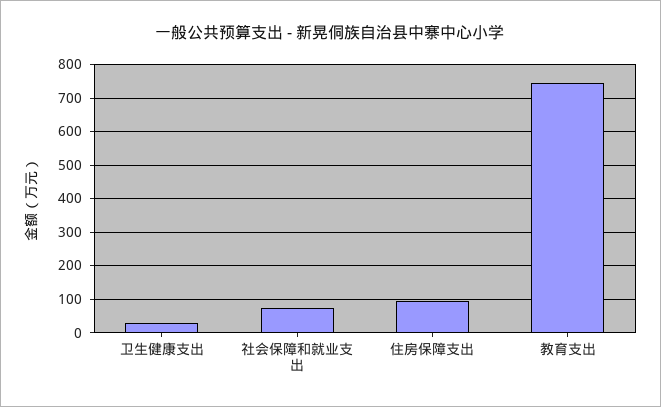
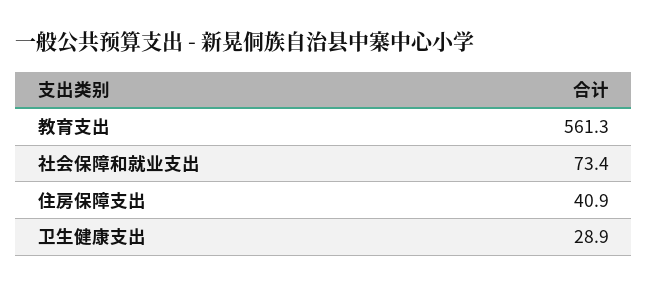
  {
    "卫生健康支出": 28.9,
    "社会保障和就业支出": 73.4,
-   "住房保障支出": 100,
+   "住房保障支出": 40.9,
-   "教育支出": 740
+   "教育支出": 561.3
  }

